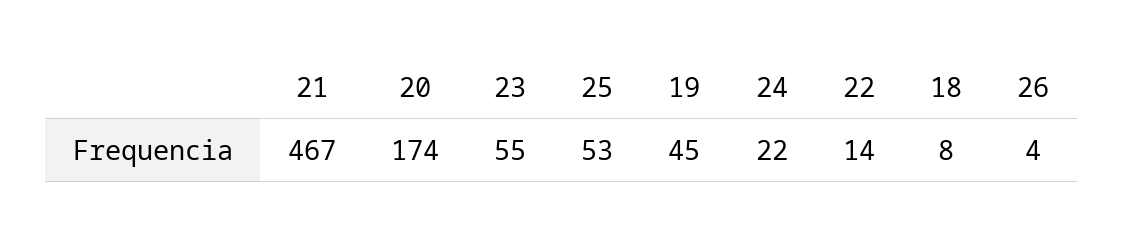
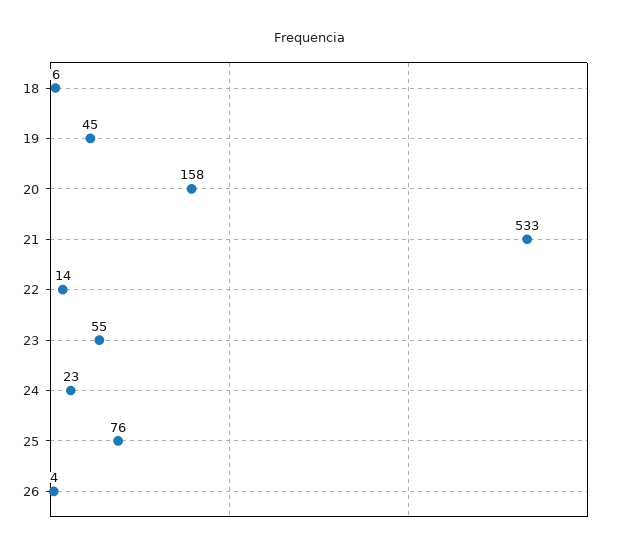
  {
-   "21": 467,
+   "21": 533,
-   "20": 174,
+   "20": 158,
    "23": 55,
-   "25": 53,
+   "25": 76,
    "19": 45,
-   "24": 22,
+   "24": 23,
    "22": 14,
-   "18": 8,
+   "18": 6,
    "26": 4
  }

